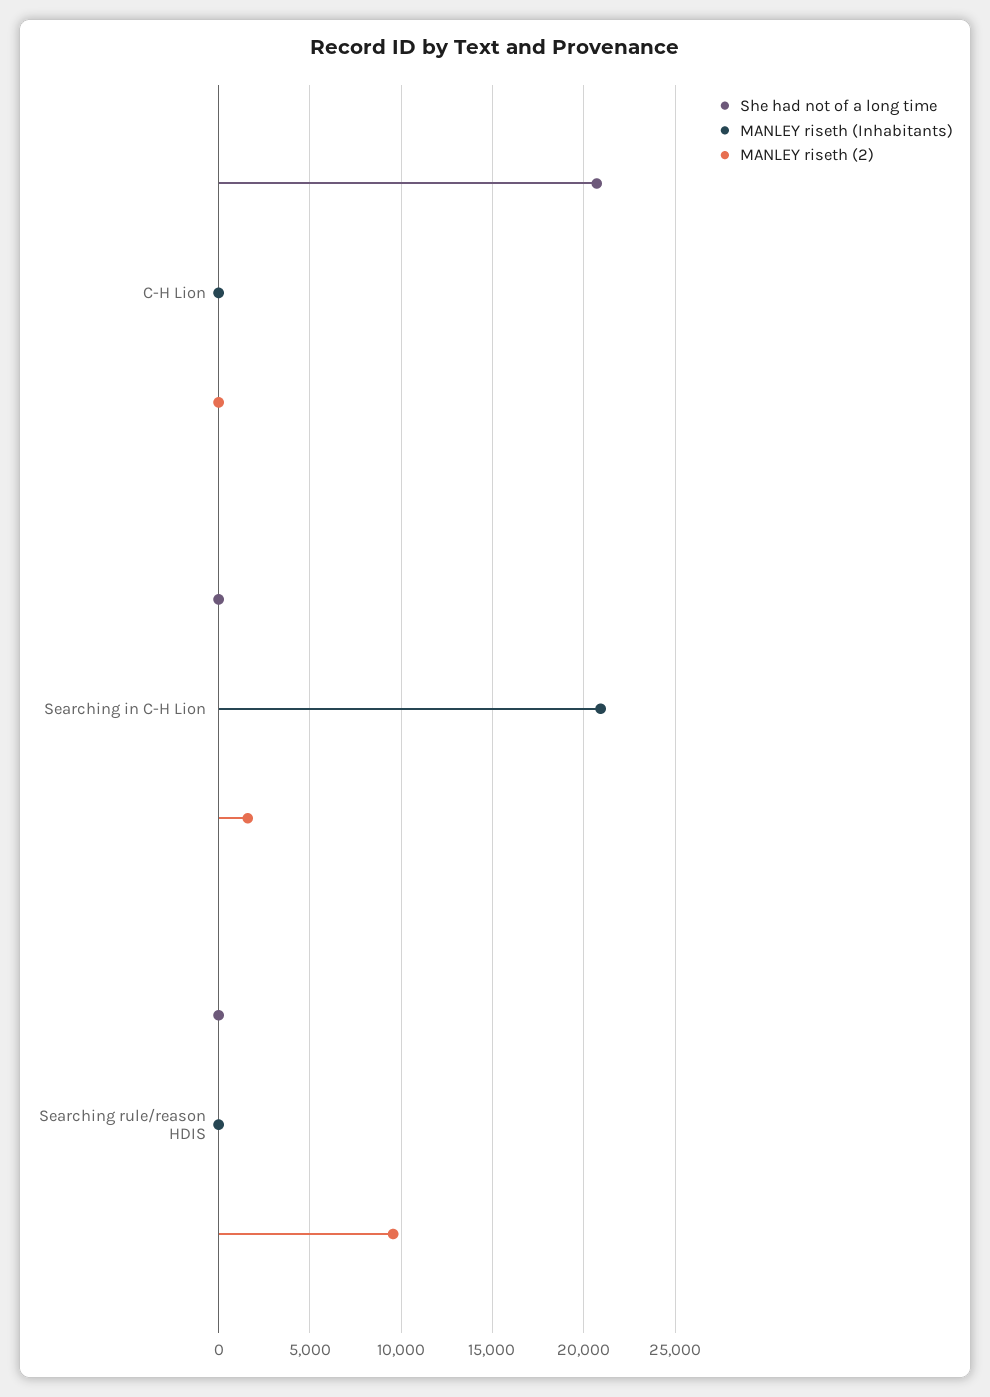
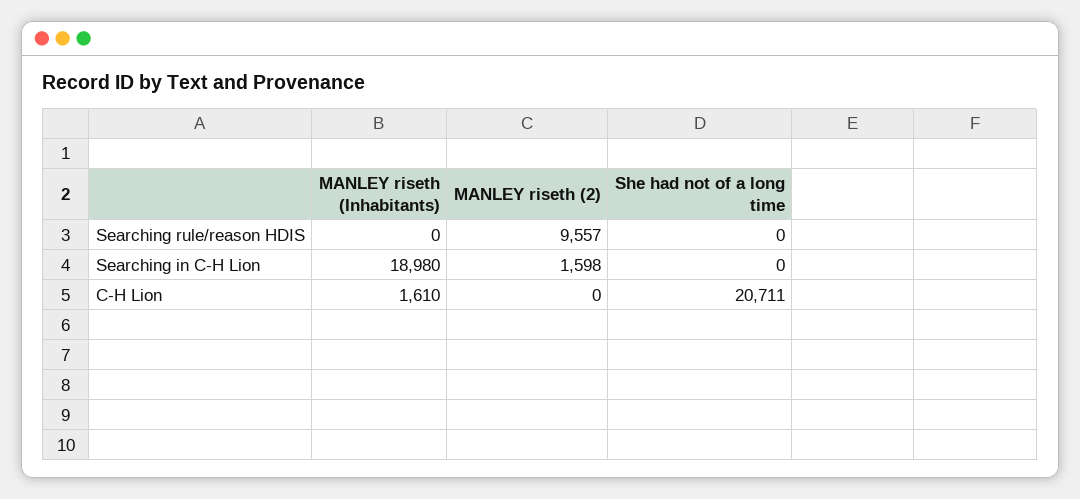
  {
    "She had not of a long time": {
      "C-H Lion": 20711,
      "Searching in C-H Lion": 0,
      "Searching rule/reason HDIS": 0
    },
    "MANLEY riseth (Inhabitants)": {
-     "C-H Lion": 0,
+     "C-H Lion": 1610,
-     "Searching in C-H Lion": 21000,
+     "Searching in C-H Lion": 18980,
      "Searching rule/reason HDIS": 0
    },
    "MANLEY riseth (2)": {
      "C-H Lion": 0,
      "Searching in C-H Lion": 1598,
      "Searching rule/reason HDIS": 9557
    }
  }

